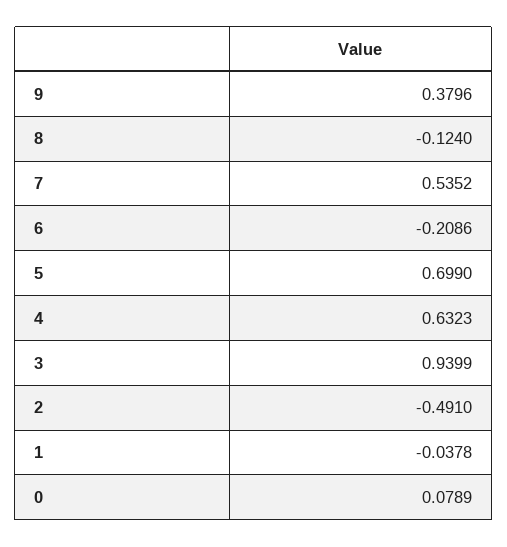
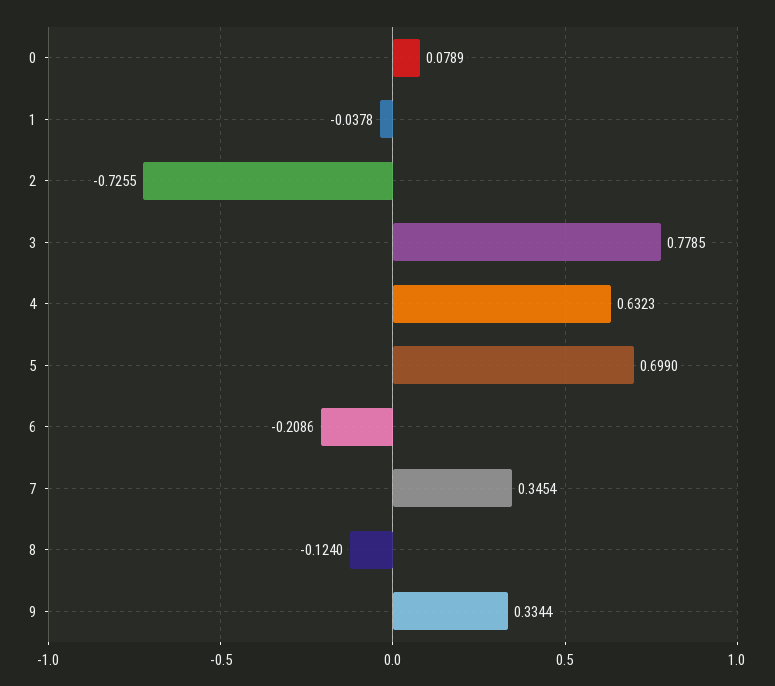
  {
-   "9": 0.3796,
+   "9": 0.3344,
    "8": -0.124,
-   "7": 0.5352,
+   "7": 0.3454,
    "6": -0.2086,
    "5": 0.699,
    "4": 0.6323,
-   "3": 0.9399,
+   "3": 0.7785,
-   "2": -0.491,
+   "2": -0.7255,
    "1": -0.0378,
    "0": 0.0789
  }

